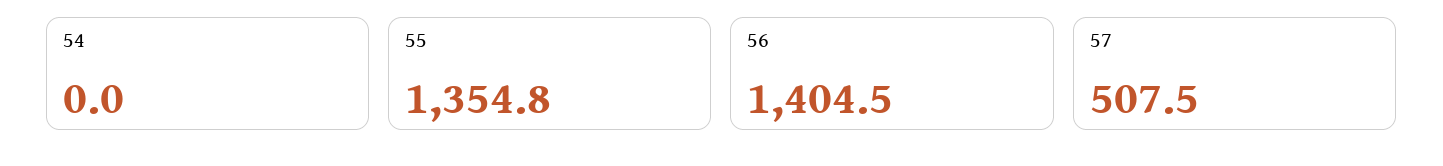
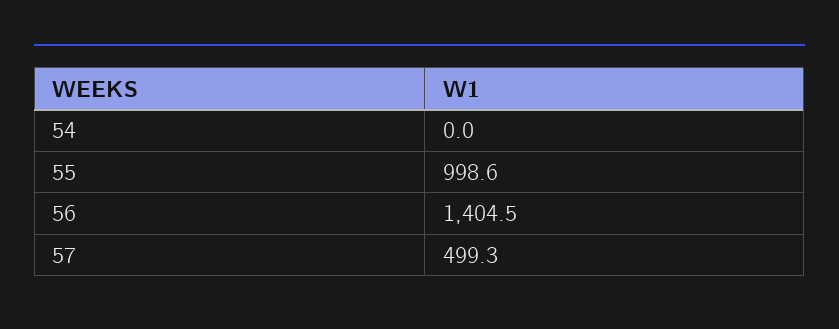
  {
    "54": 0,
-   "55": 1354.8,
+   "55": 998.6,
    "56": 1404.5,
-   "57": 507.5
+   "57": 499.3
  }

